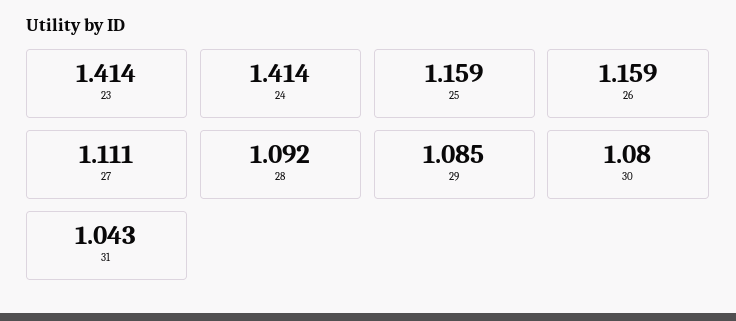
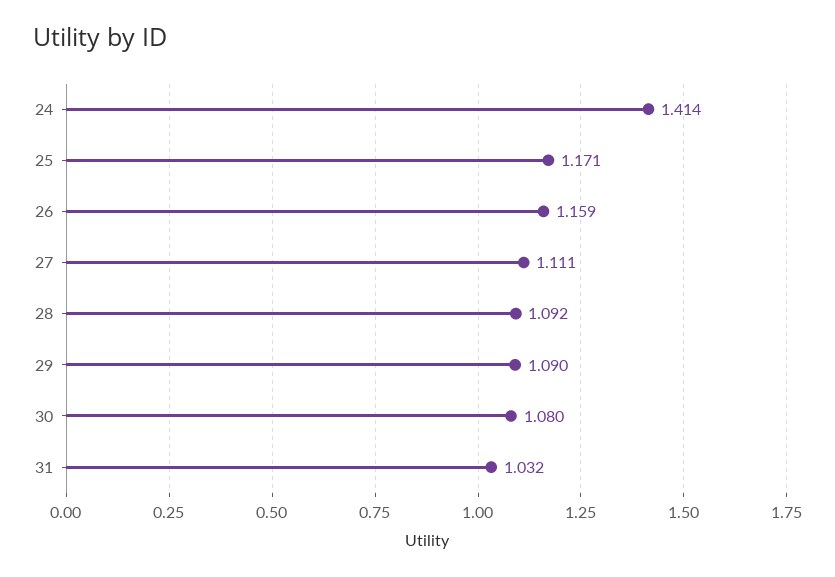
  {
-   "23": 1.414,
    "24": 1.414,
-   "25": 1.159,
+   "25": 1.171,
    "26": 1.159,
    "27": 1.111,
    "28": 1.092,
-   "29": 1.085,
+   "29": 1.09,
    "30": 1.08,
-   "31": 1.043
+   "31": 1.032
  }

